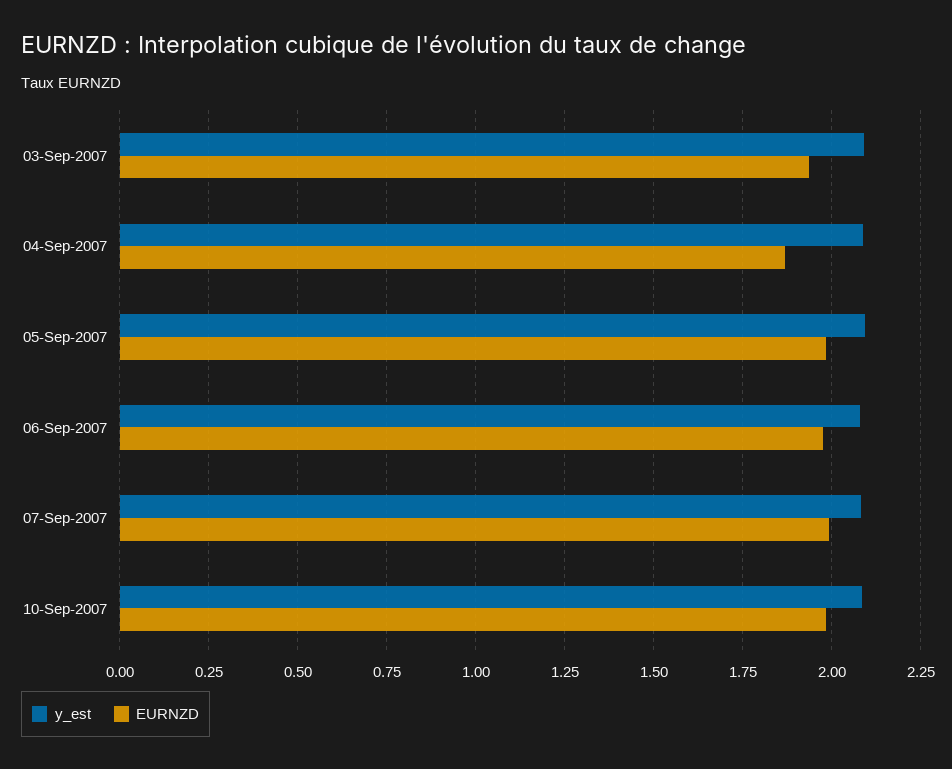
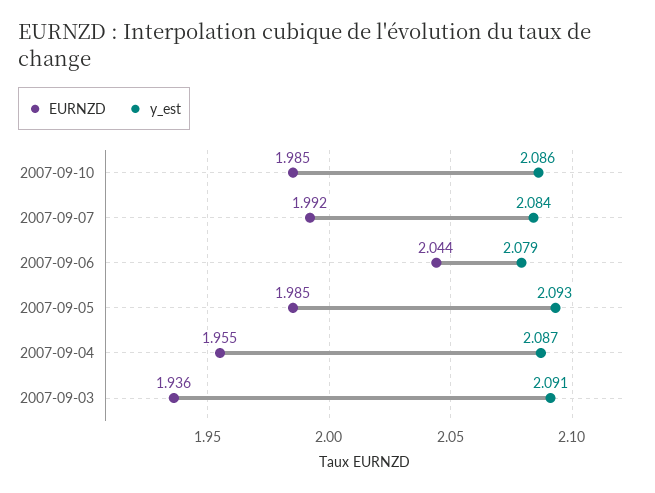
  {
    "y_est": {
      "03-Sep-2007": 2.091,
      "04-Sep-2007": 2.087,
      "05-Sep-2007": 2.093,
      "06-Sep-2007": 2.079,
      "07-Sep-2007": 2.084,
      "10-Sep-2007": 2.086
    },
    "EURNZD": {
      "03-Sep-2007": 1.936,
-     "04-Sep-2007": 1.875,
+     "04-Sep-2007": 1.955,
      "05-Sep-2007": 1.985,
-     "06-Sep-2007": 1.975,
+     "06-Sep-2007": 2.044,
      "07-Sep-2007": 1.992,
      "10-Sep-2007": 1.985
    }
  }

